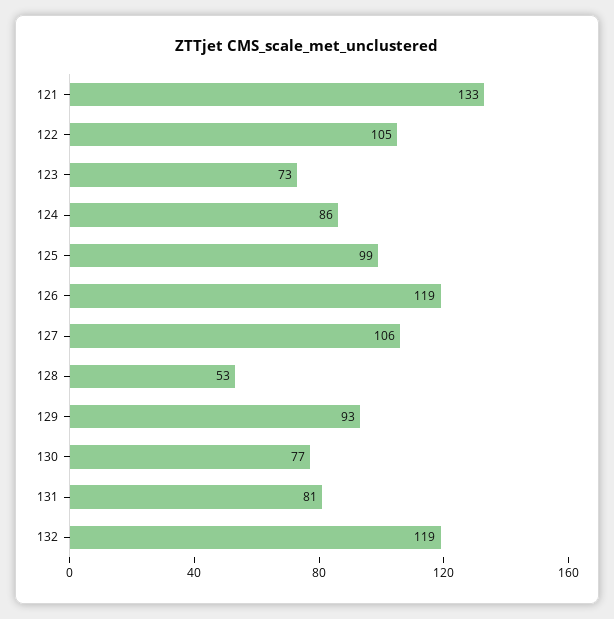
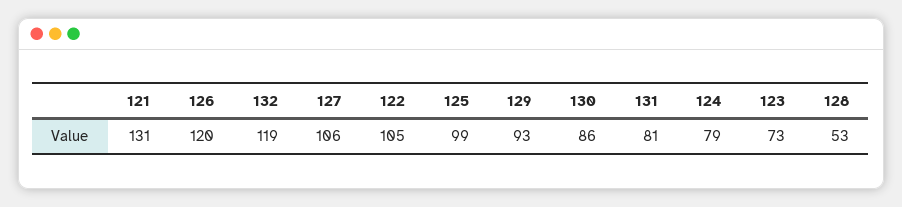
  {
-   "121": 133,
+   "121": 131,
    "122": 105,
    "123": 73,
-   "124": 86,
+   "124": 79,
    "125": 99,
-   "126": 119,
+   "126": 120,
    "127": 106,
    "128": 53,
    "129": 93,
-   "130": 77,
+   "130": 86,
    "131": 81,
    "132": 119
  }

